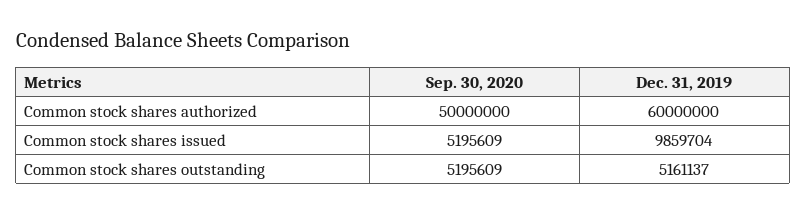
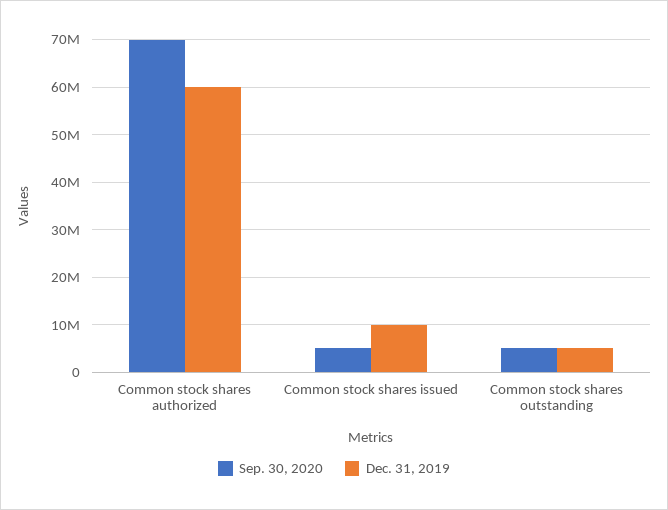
  {
    "Sep. 30, 2020": {
-     "Common stock shares authorized": 50000000,
+     "Common stock shares authorized": 70000000,
      "Common stock shares issued": 5195609,
      "Common stock shares outstanding": 5195609
    },
    "Dec. 31, 2019": {
      "Common stock shares authorized": 60000000,
      "Common stock shares issued": 9859704,
      "Common stock shares outstanding": 5161137
    }
  }

